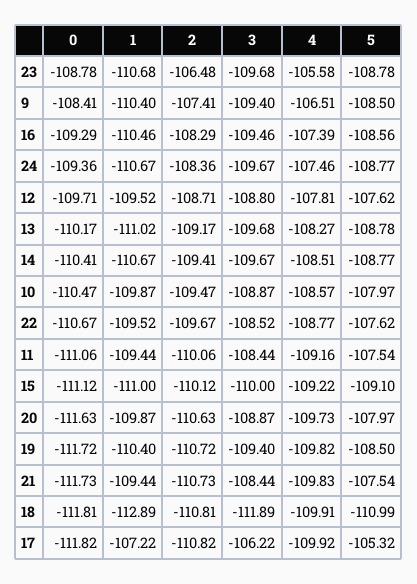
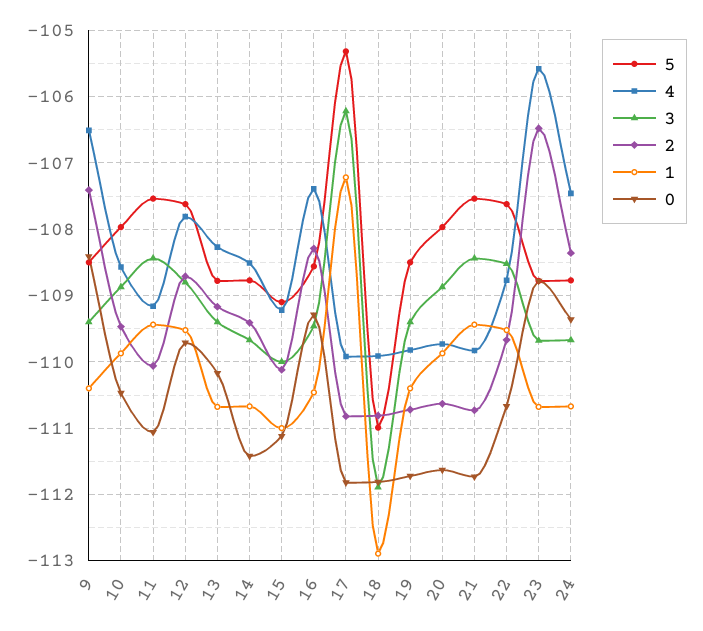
  {
    "0": {
      "23": -108.78,
      "9": -108.41,
      "16": -109.29,
      "24": -109.36,
      "12": -109.71,
      "13": -110.17,
-     "14": -110.41,
+     "14": -111.4,
      "10": -110.47,
      "22": -110.67,
      "11": -111.06,
      "15": -111.12,
      "20": -111.63,
      "19": -111.72,
      "21": -111.73,
      "18": -111.81,
      "17": -111.82
    },
    "1": {
      "23": -110.68,
      "9": -110.4,
      "16": -110.46,
      "24": -110.67,
      "12": -109.52,
-     "13": -111.02,
+     "13": -110.7,
      "14": -110.67,
      "10": -109.87,
      "22": -109.52,
      "11": -109.44,
      "15": -111,
      "20": -109.87,
      "19": -110.4,
      "21": -109.44,
      "18": -112.89,
      "17": -107.22
    },
    "2": {
      "23": -106.48,
      "9": -107.41,
      "16": -108.29,
      "24": -108.36,
      "12": -108.71,
      "13": -109.17,
      "14": -109.41,
      "10": -109.47,
      "22": -109.67,
      "11": -110.06,
      "15": -110.12,
      "20": -110.63,
      "19": -110.72,
      "21": -110.73,
      "18": -110.81,
      "17": -110.82
    },
    "3": {
      "23": -109.68,
      "9": -109.4,
      "16": -109.46,
      "24": -109.67,
      "12": -108.8,
-     "13": -109.68,
+     "13": -109.4,
      "14": -109.67,
      "10": -108.87,
      "22": -108.52,
      "11": -108.44,
      "15": -110,
      "20": -108.87,
      "19": -109.4,
      "21": -108.44,
      "18": -111.89,
      "17": -106.22
    },
    "4": {
      "23": -105.58,
      "9": -106.51,
      "16": -107.39,
      "24": -107.46,
      "12": -107.81,
      "13": -108.27,
      "14": -108.51,
      "10": -108.57,
      "22": -108.77,
      "11": -109.16,
      "15": -109.22,
      "20": -109.73,
      "19": -109.82,
      "21": -109.83,
      "18": -109.91,
      "17": -109.92
    },
    "5": {
      "23": -108.78,
      "9": -108.5,
      "16": -108.56,
      "24": -108.77,
      "12": -107.62,
      "13": -108.78,
      "14": -108.77,
      "10": -107.97,
      "22": -107.62,
      "11": -107.54,
      "15": -109.1,
      "20": -107.97,
      "19": -108.5,
      "21": -107.54,
      "18": -110.99,
      "17": -105.32
    }
  }

